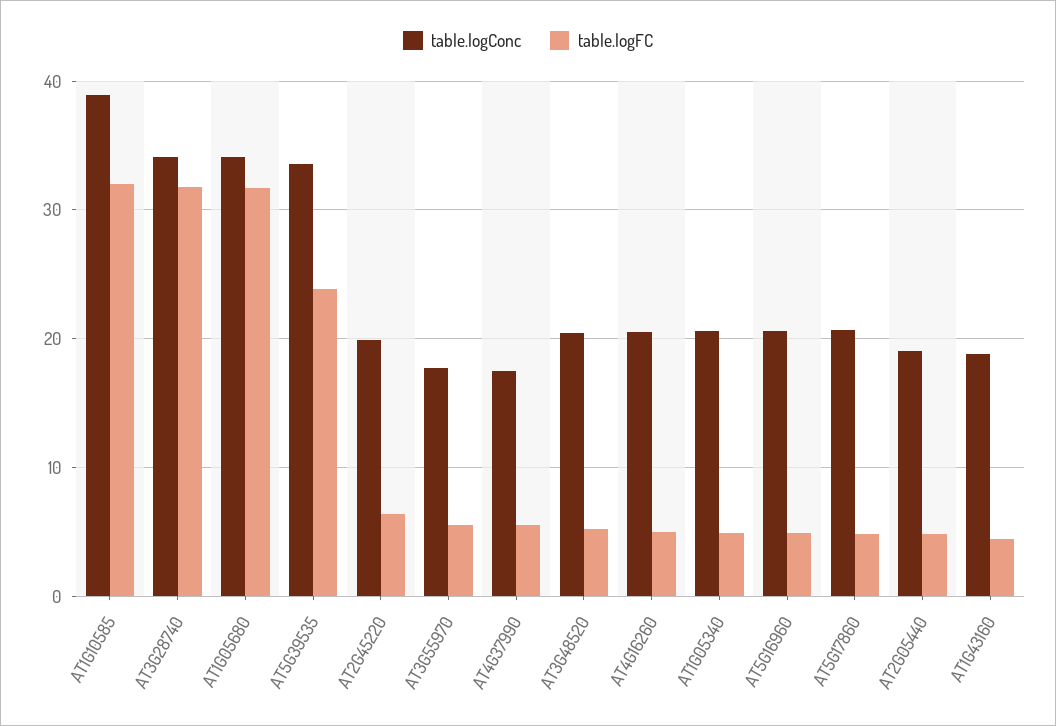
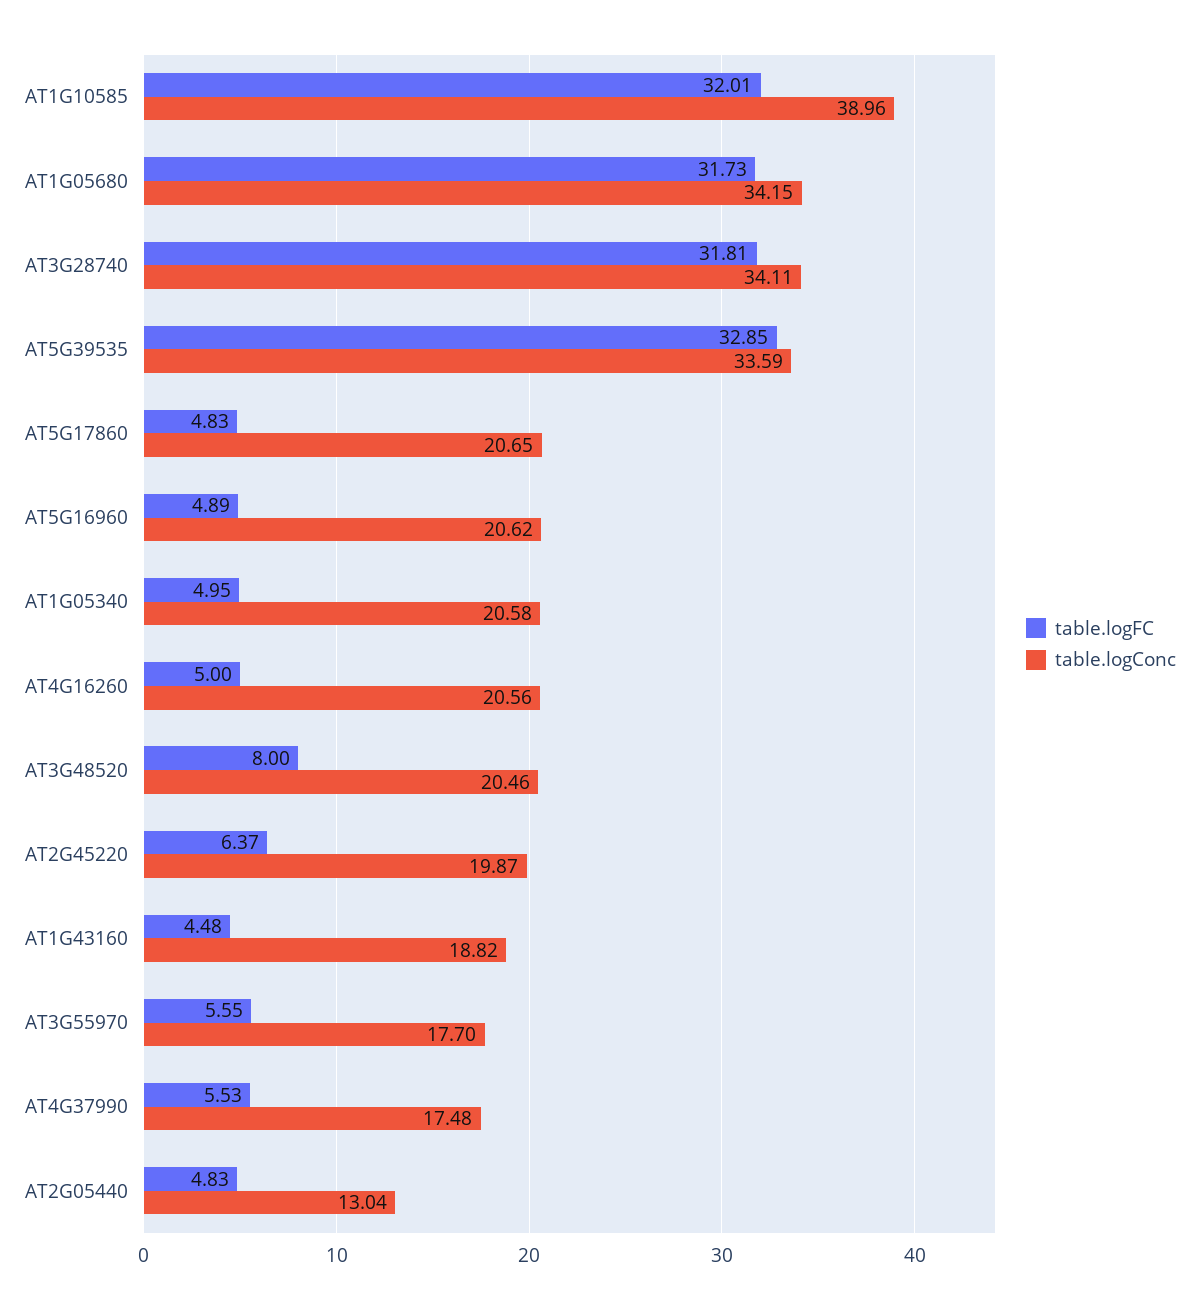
  {
    "table.logConc": {
      "AT1G10585": 38.96,
      "AT3G28740": 34.11,
      "AT1G05680": 34.15,
      "AT5G39535": 33.59,
      "AT2G45220": 19.87,
      "AT3G55970": 17.7,
      "AT4G37990": 17.48,
      "AT3G48520": 20.46,
      "AT4G16260": 20.56,
      "AT1G05340": 20.58,
      "AT5G16960": 20.62,
      "AT5G17860": 20.65,
-     "AT2G05440": 19,
+     "AT2G05440": 13.04,
      "AT1G43160": 18.82
    },
    "table.logFC": {
      "AT1G10585": 32.01,
      "AT3G28740": 31.81,
      "AT1G05680": 31.73,
-     "AT5G39535": 24,
+     "AT5G39535": 32.85,
      "AT2G45220": 6.37,
      "AT3G55970": 5.55,
      "AT4G37990": 5.53,
-     "AT3G48520": 5,
+     "AT3G48520": 8,
      "AT4G16260": 5,
      "AT1G05340": 4.95,
      "AT5G16960": 4.89,
      "AT5G17860": 4.83,
      "AT2G05440": 4.83,
      "AT1G43160": 4.48
    }
  }

